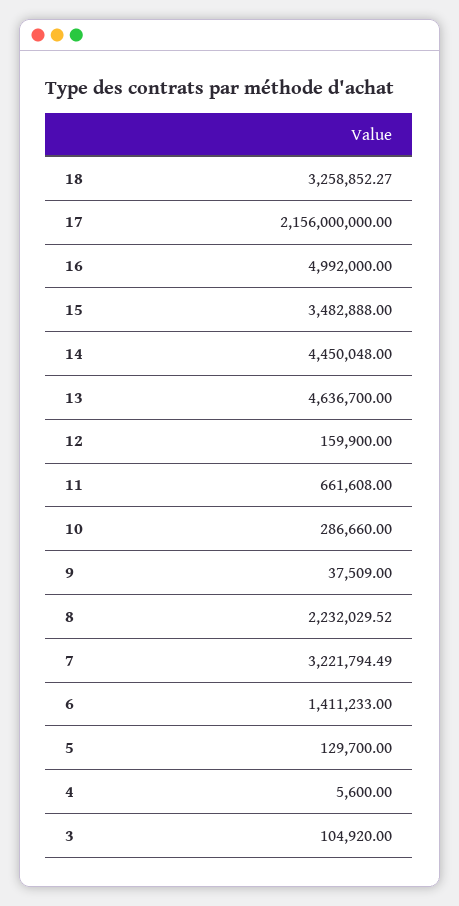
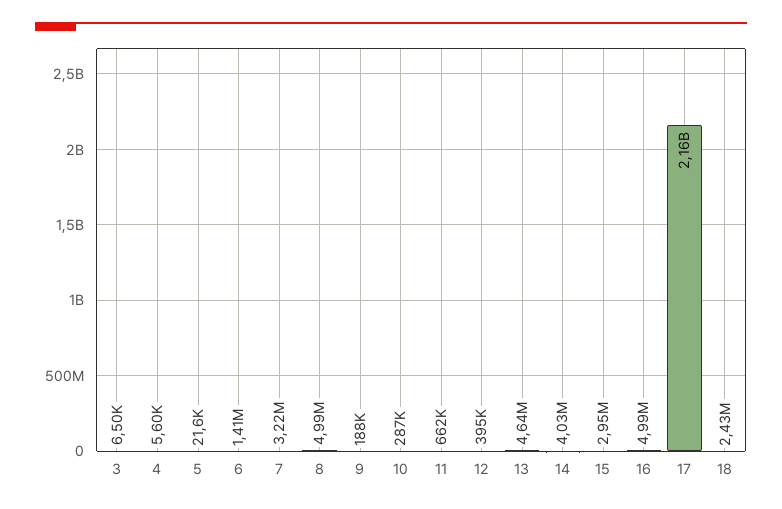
  {
-   "18": 3258852.27,
+   "18": 2430000,
    "17": 2156000000,
    "16": 4992000,
-   "15": 3482888,
+   "15": 2950000,
-   "14": 4450048,
+   "14": 4030000,
    "13": 4636700,
-   "12": 159900,
+   "12": 395000,
    "11": 661608,
    "10": 286660,
-   "9": 37509,
+   "9": 188000,
-   "8": 2232029.52,
+   "8": 4990000,
    "7": 3221794.49,
    "6": 1411233,
-   "5": 129700,
+   "5": 21600,
    "4": 5600,
-   "3": 104920
+   "3": 6500
  }

